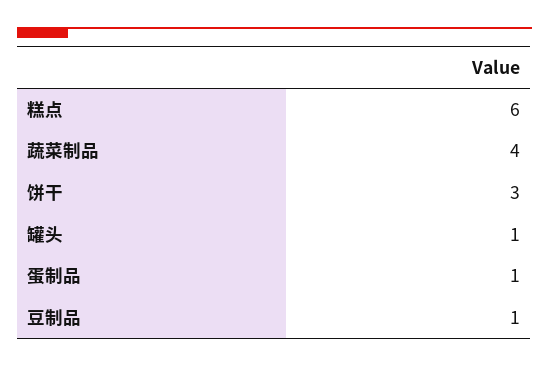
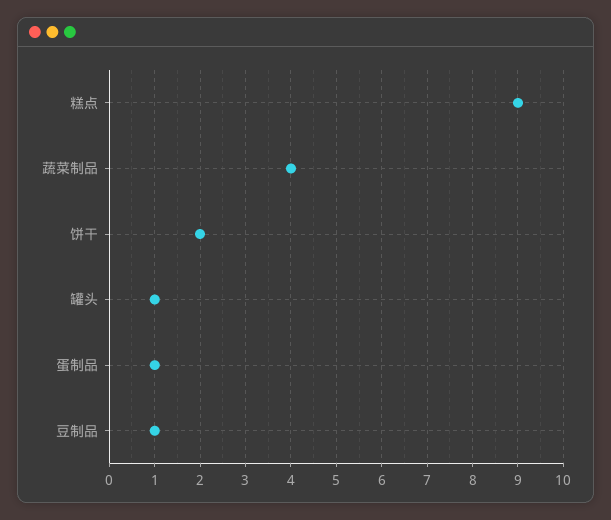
  {
-   "糕点": 6,
+   "糕点": 9,
    "蔬菜制品": 4,
-   "饼干": 3,
+   "饼干": 2,
    "罐头": 1,
    "蛋制品": 1,
    "豆制品": 1
  }

